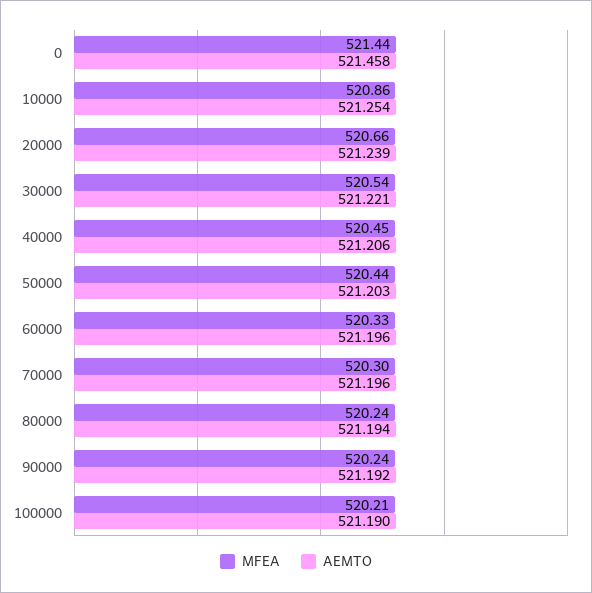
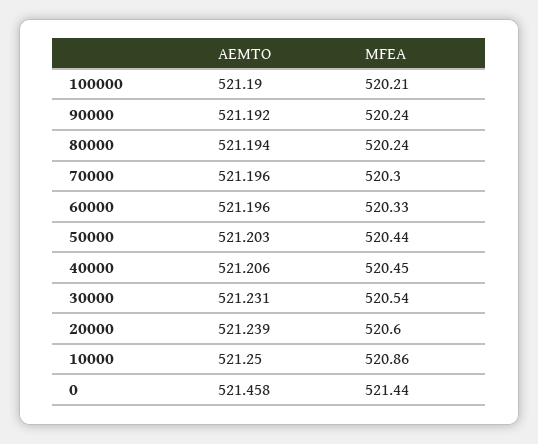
  {
    "MFEA": {
      "0": 521.44,
      "10000": 520.86,
-     "20000": 520.66,
+     "20000": 520.6,
      "30000": 520.54,
      "40000": 520.45,
      "50000": 520.44,
      "60000": 520.33,
      "70000": 520.3,
      "80000": 520.24,
      "90000": 520.24,
      "100000": 520.21
    },
    "AEMTO": {
      "0": 521.458,
-     "10000": 521.254,
+     "10000": 521.25,
      "20000": 521.239,
-     "30000": 521.221,
+     "30000": 521.231,
      "40000": 521.206,
      "50000": 521.203,
      "60000": 521.196,
      "70000": 521.196,
      "80000": 521.194,
      "90000": 521.192,
      "100000": 521.19
    }
  }

